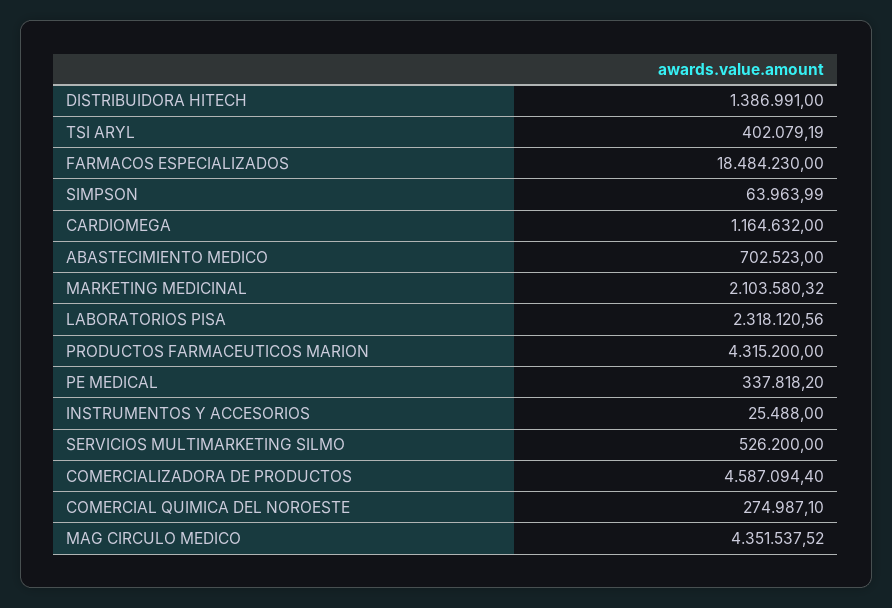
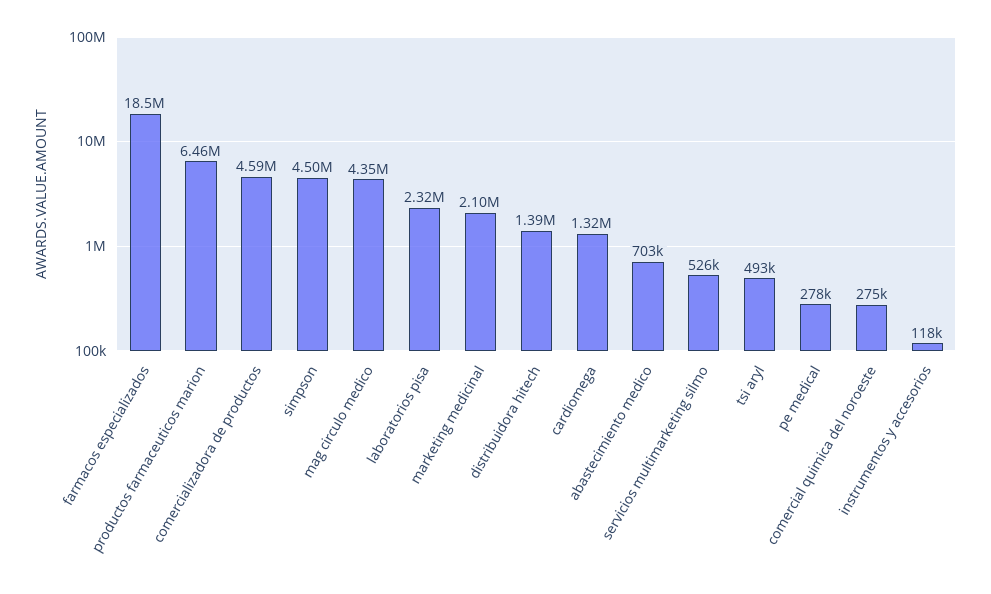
  {
    "DISTRIBUIDORA HITECH": 1386991,
-   "TSI ARYL": 402079.19,
+   "TSI ARYL": 493000,
    "FARMACOS ESPECIALIZADOS": 18484230,
-   "SIMPSON": 63963.99,
+   "SIMPSON": 4500000,
-   "CARDIOMEGA": 1164632,
+   "CARDIOMEGA": 1320000,
    "ABASTECIMIENTO MEDICO": 702523,
    "MARKETING MEDICINAL": 2103580.32,
    "LABORATORIOS PISA": 2318120.56,
-   "PRODUCTOS FARMACEUTICOS MARION": 4315200,
+   "PRODUCTOS FARMACEUTICOS MARION": 6460000,
-   "PE MEDICAL": 337818.2,
+   "PE MEDICAL": 278000,
-   "INSTRUMENTOS Y ACCESORIOS": 25488,
+   "INSTRUMENTOS Y ACCESORIOS": 118000,
    "SERVICIOS MULTIMARKETING SILMO": 526200,
    "COMERCIALIZADORA DE PRODUCTOS": 4587094.4,
    "COMERCIAL QUIMICA DEL NOROESTE": 274987.1,
    "MAG CIRCULO MEDICO": 4351537.52
  }

